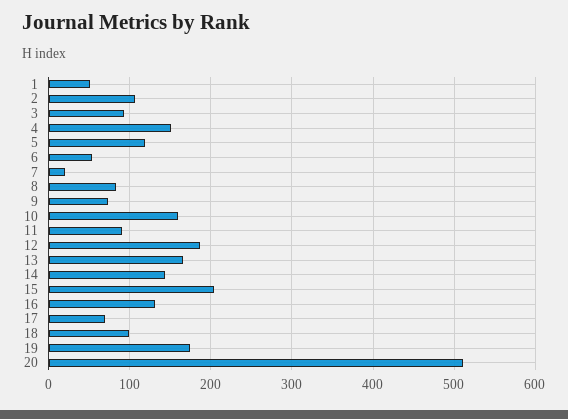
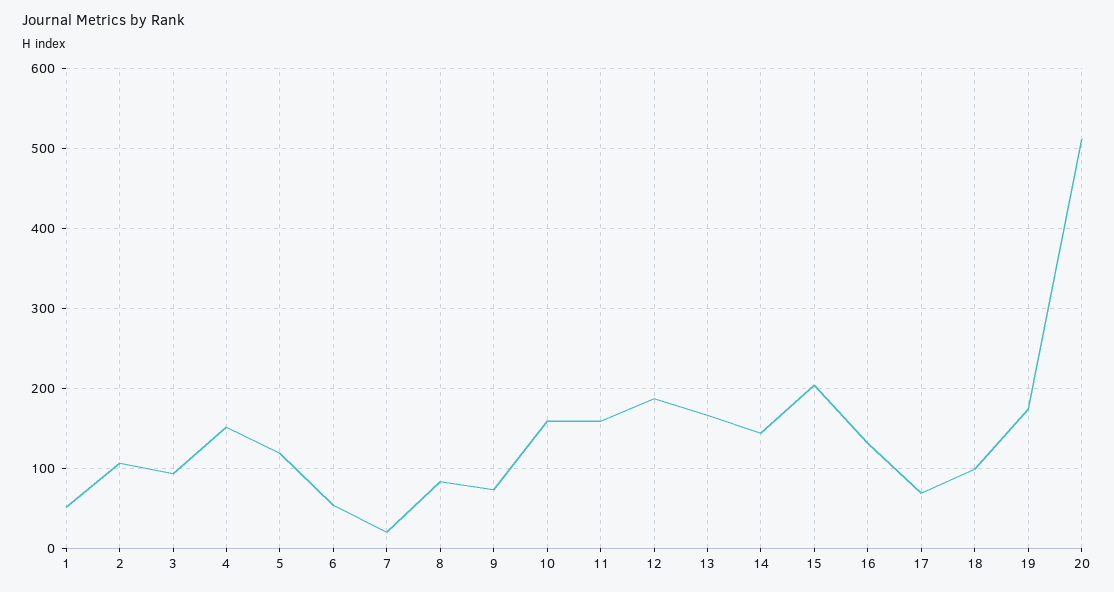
  {
    "1": 50,
    "2": 110,
    "3": 90,
    "4": 150,
    "5": 120,
    "6": 50,
    "7": 20,
    "8": 80,
    "9": 70,
    "10": 160,
-   "11": 90,
+   "11": 160,
    "12": 190,
    "13": 170,
    "14": 140,
    "15": 200,
    "16": 130,
    "17": 70,
    "18": 100,
    "19": 170,
    "20": 510
  }

